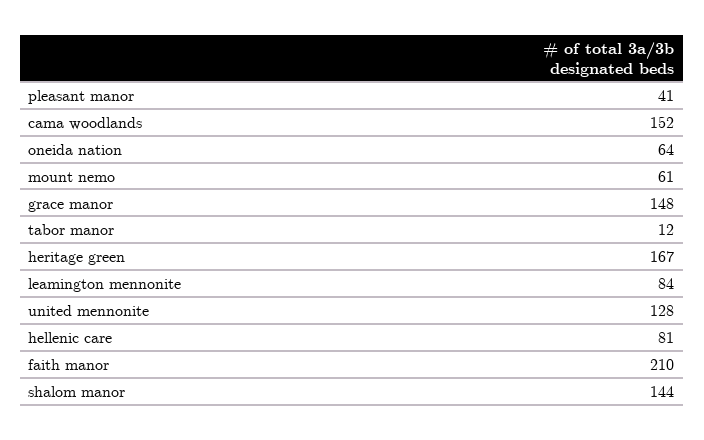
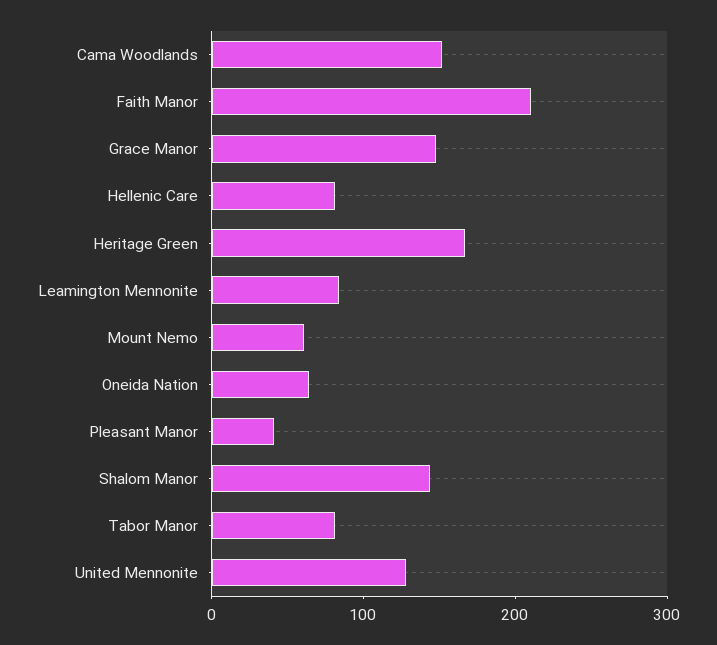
  {
    "pleasant manor": 41,
    "cama woodlands": 152,
    "oneida nation": 64,
    "mount nemo": 61,
    "grace manor": 148,
-   "tabor manor": 12,
+   "tabor manor": 80,
    "heritage green": 167,
    "leamington mennonite": 84,
    "united mennonite": 128,
    "hellenic care": 81,
    "faith manor": 210,
    "shalom manor": 144
  }

